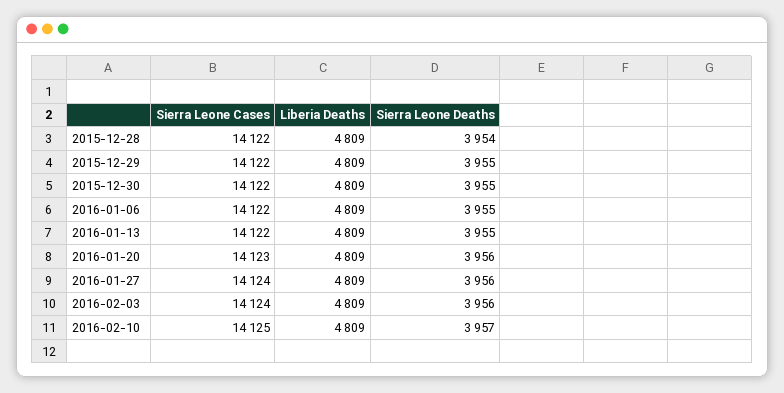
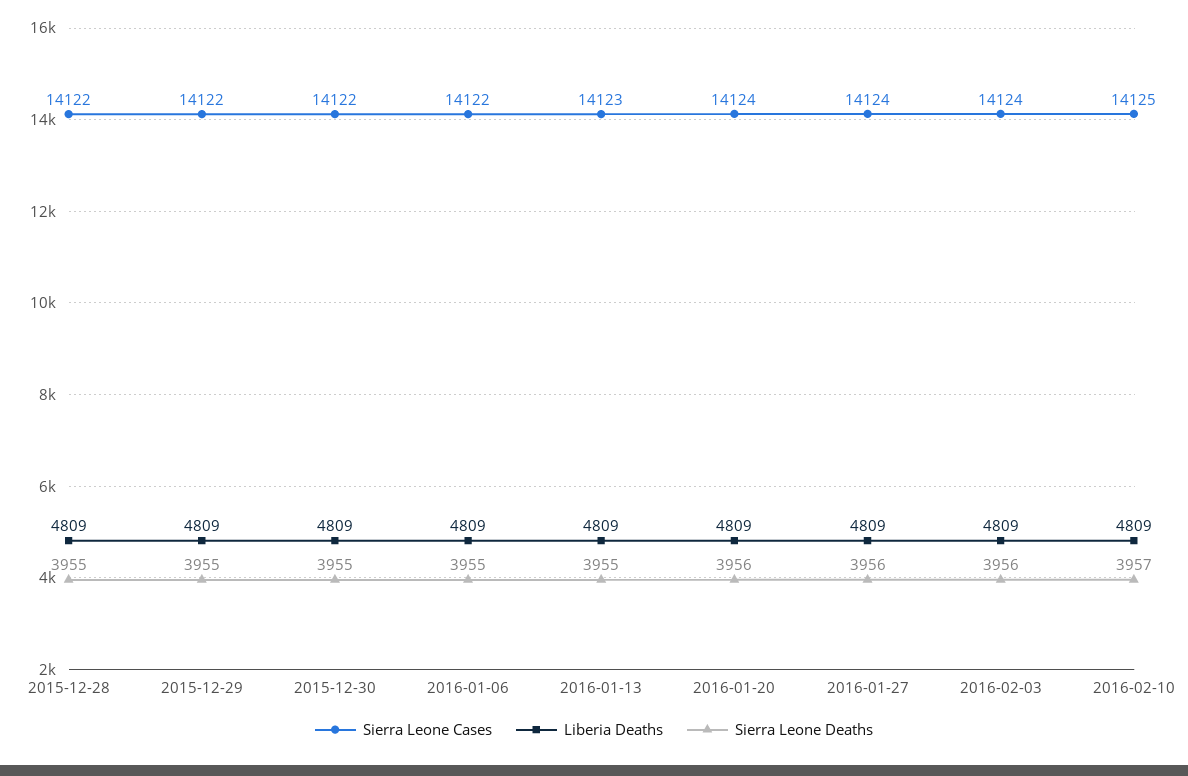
  {
    "Sierra Leone Cases": {
      "2015-12-28": 14122,
      "2015-12-29": 14122,
      "2015-12-30": 14122,
      "2016-01-06": 14122,
-     "2016-01-13": 14122,
+     "2016-01-13": 14123,
-     "2016-01-20": 14123,
+     "2016-01-20": 14124,
      "2016-01-27": 14124,
      "2016-02-03": 14124,
      "2016-02-10": 14125
    },
    "Liberia Deaths": {
      "2015-12-28": 4809,
      "2015-12-29": 4809,
      "2015-12-30": 4809,
      "2016-01-06": 4809,
      "2016-01-13": 4809,
      "2016-01-20": 4809,
      "2016-01-27": 4809,
      "2016-02-03": 4809,
      "2016-02-10": 4809
    },
    "Sierra Leone Deaths": {
-     "2015-12-28": 3954,
+     "2015-12-28": 3955,
      "2015-12-29": 3955,
      "2015-12-30": 3955,
      "2016-01-06": 3955,
      "2016-01-13": 3955,
      "2016-01-20": 3956,
      "2016-01-27": 3956,
      "2016-02-03": 3956,
      "2016-02-10": 3957
    }
  }

